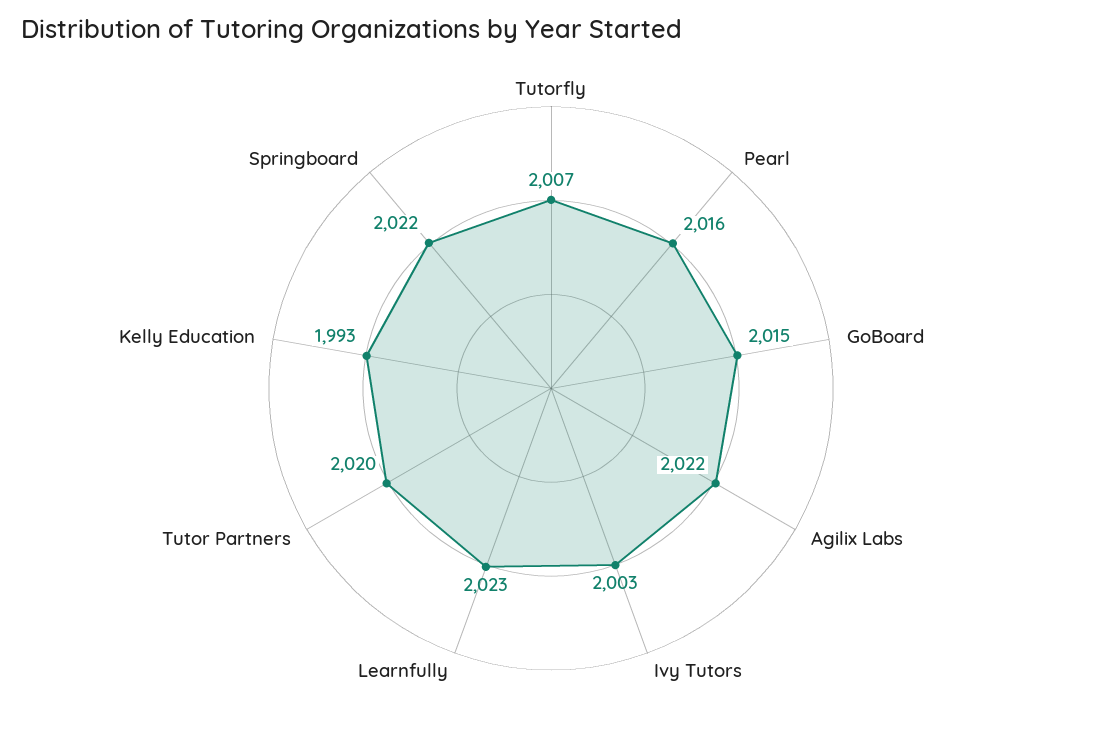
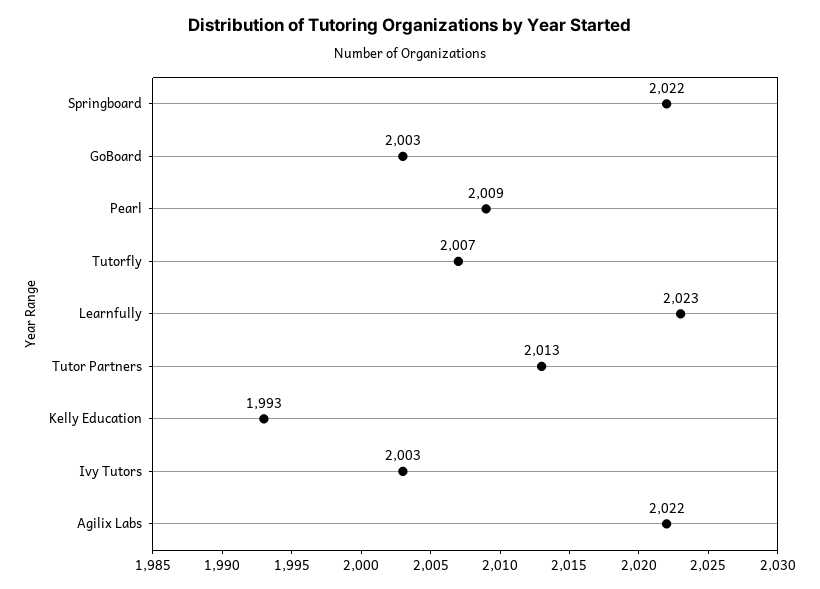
  {
    "Tutorfly": 2007,
-   "Pearl": 2016,
+   "Pearl": 2009,
-   "GoBoard": 2015,
+   "GoBoard": 2003,
    "Agilix Labs": 2022,
    "Ivy Tutors": 2003,
    "Learnfully": 2023,
-   "Tutor Partners": 2020,
+   "Tutor Partners": 2013,
    "Kelly Education": 1993,
    "Springboard": 2022
  }

